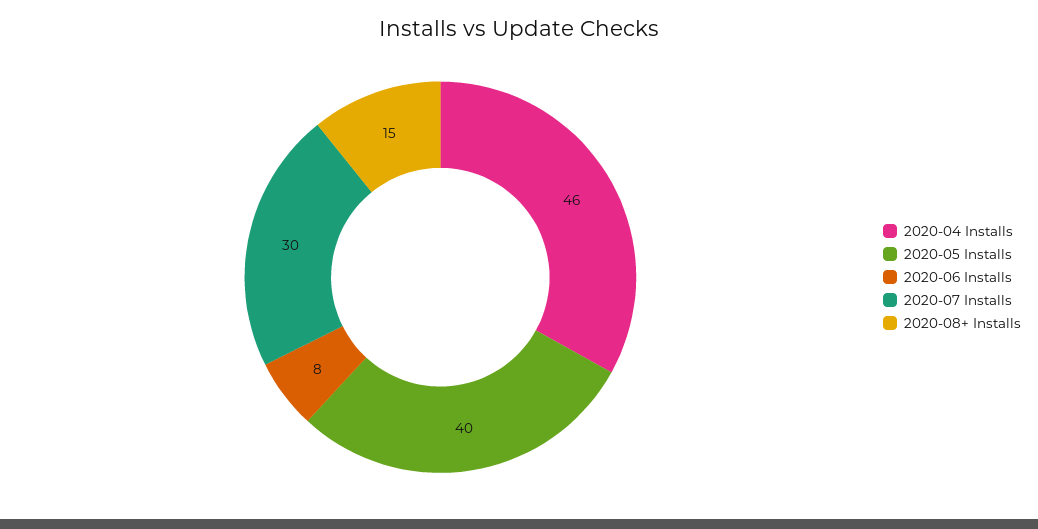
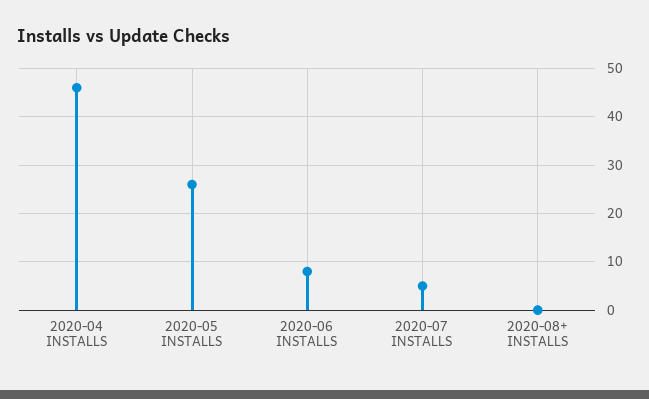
  {
    "2020-04 Installs": 46,
-   "2020-05 Installs": 40,
+   "2020-05 Installs": 25,
    "2020-06 Installs": 8,
-   "2020-07 Installs": 30,
+   "2020-07 Installs": 5,
-   "2020-08+ Installs": 15
+   "2020-08+ Installs": 0
  }

